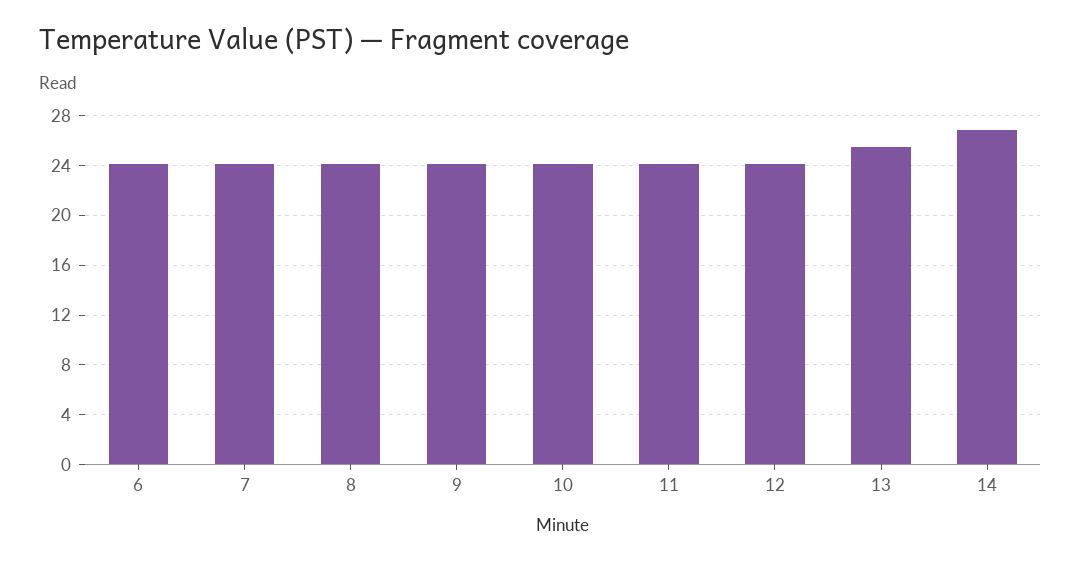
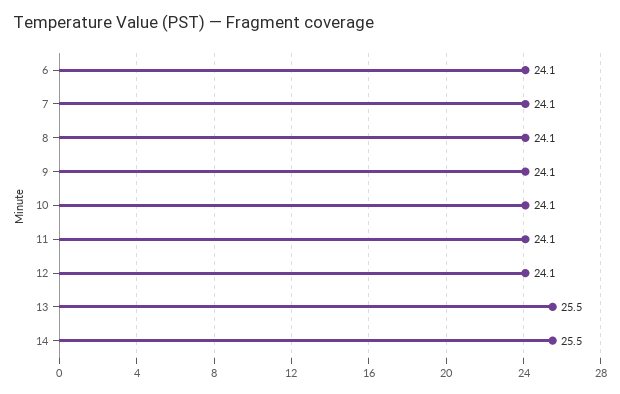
  {
    "6": 24.1,
    "7": 24.1,
    "8": 24.1,
    "9": 24.1,
    "10": 24.1,
    "11": 24.1,
    "12": 24.1,
    "13": 25.5,
-   "14": 27
+   "14": 25.5
  }

